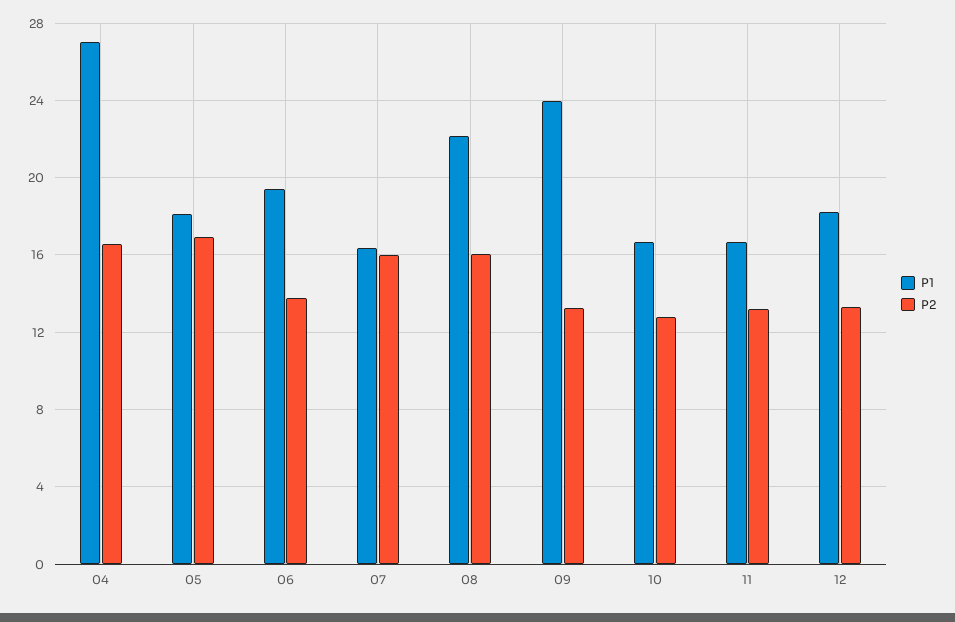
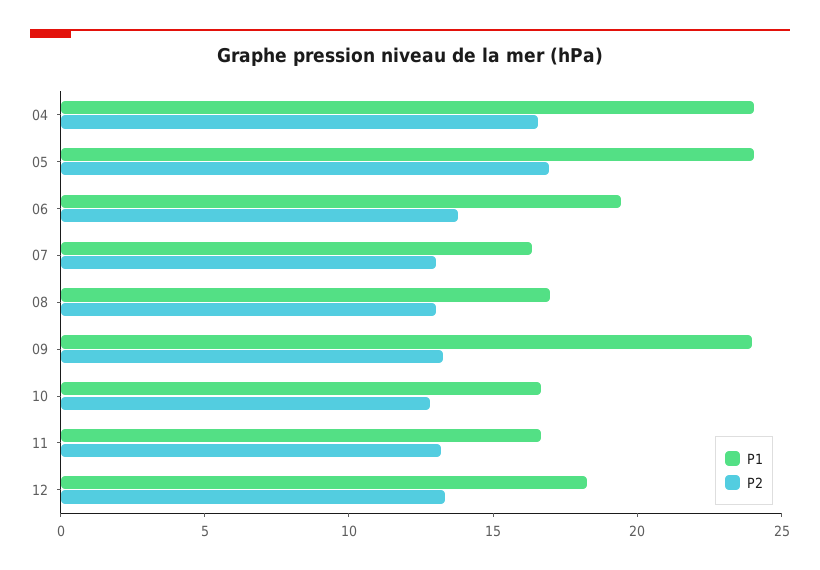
  {
    "P1": {
-     "04": 27,
+     "04": 24,
-     "05": 18,
+     "05": 24,
      "06": 19.5,
      "07": 16.5,
-     "08": 22,
+     "08": 17,
      "09": 24,
      "10": 16.5,
      "11": 16.5,
      "12": 18.5
    },
    "P2": {
      "04": 16.5,
      "05": 17,
      "06": 14,
-     "07": 16,
+     "07": 13,
-     "08": 16,
+     "08": 13,
      "09": 13.5,
      "10": 13,
      "11": 13,
      "12": 13.5
    }
  }

